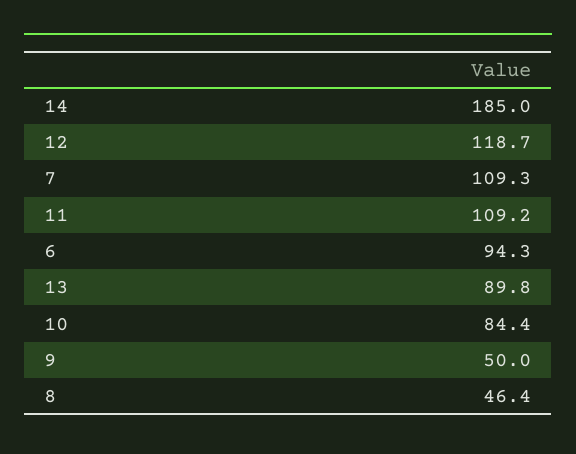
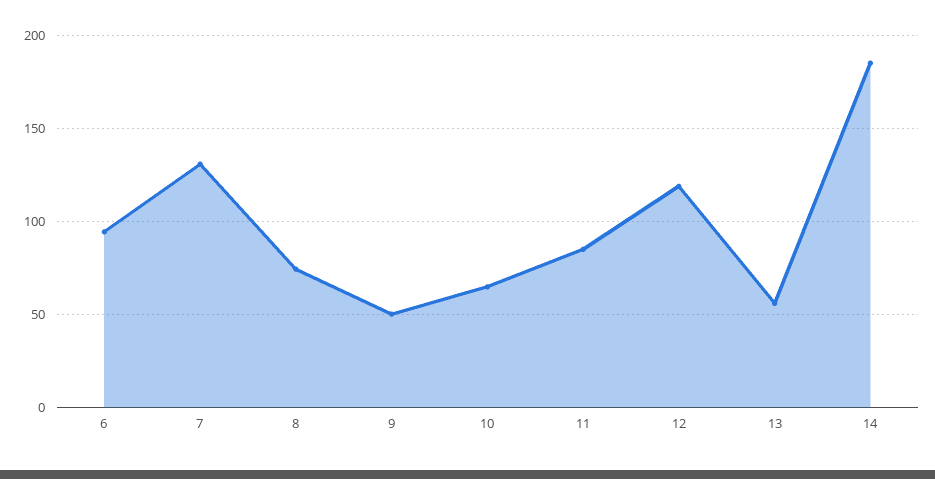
  {
    "14": 185,
    "12": 118.7,
-   "7": 109.3,
+   "7": 130,
-   "11": 109.2,
+   "11": 85,
    "6": 94.3,
-   "13": 89.8,
+   "13": 55,
-   "10": 84.4,
+   "10": 65,
    "9": 50,
-   "8": 46.4
+   "8": 75
  }

